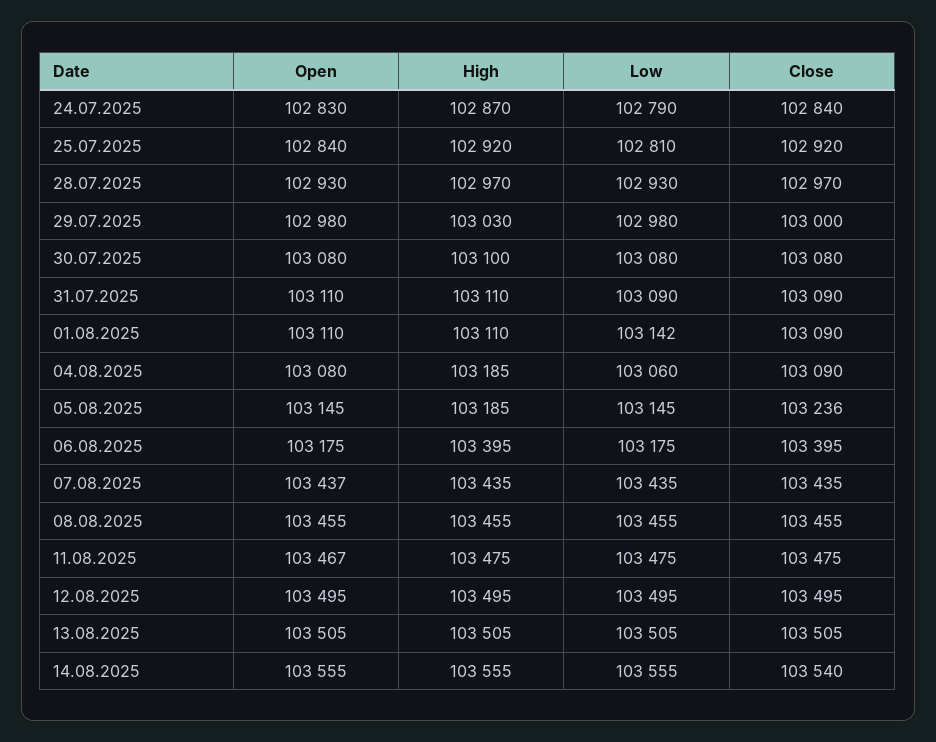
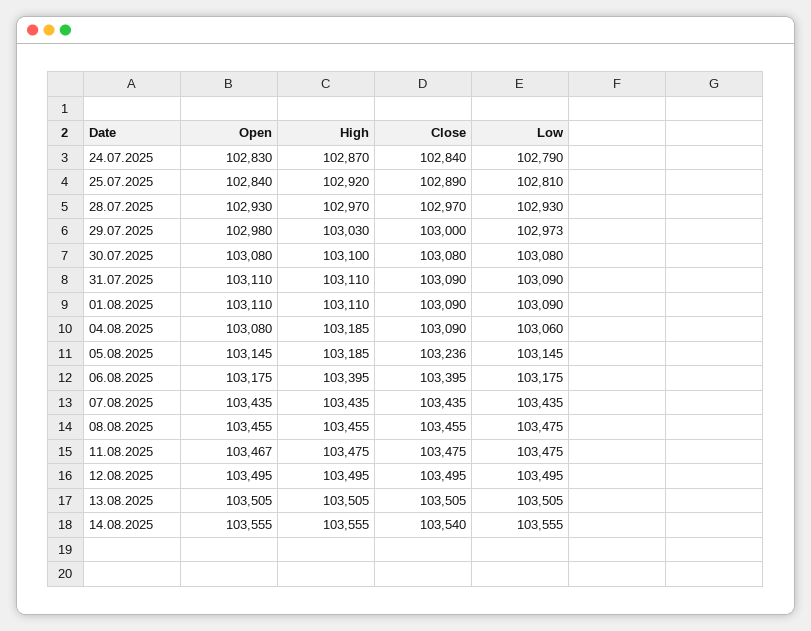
  {
    "Open": {
      "24.07.2025": 102830,
      "25.07.2025": 102840,
      "28.07.2025": 102930,
      "29.07.2025": 102980,
      "30.07.2025": 103080,
      "31.07.2025": 103110,
      "01.08.2025": 103110,
      "04.08.2025": 103080,
      "05.08.2025": 103145,
      "06.08.2025": 103175,
-     "07.08.2025": 103437,
+     "07.08.2025": 103435,
      "08.08.2025": 103455,
      "11.08.2025": 103467,
      "12.08.2025": 103495,
      "13.08.2025": 103505,
      "14.08.2025": 103555
    },
    "High": {
      "24.07.2025": 102870,
      "25.07.2025": 102920,
      "28.07.2025": 102970,
      "29.07.2025": 103030,
      "30.07.2025": 103100,
      "31.07.2025": 103110,
      "01.08.2025": 103110,
      "04.08.2025": 103185,
      "05.08.2025": 103185,
      "06.08.2025": 103395,
      "07.08.2025": 103435,
      "08.08.2025": 103455,
      "11.08.2025": 103475,
      "12.08.2025": 103495,
      "13.08.2025": 103505,
      "14.08.2025": 103555
    },
    "Low": {
      "24.07.2025": 102790,
      "25.07.2025": 102810,
      "28.07.2025": 102930,
-     "29.07.2025": 102980,
+     "29.07.2025": 102973,
      "30.07.2025": 103080,
      "31.07.2025": 103090,
-     "01.08.2025": 103142,
+     "01.08.2025": 103090,
      "04.08.2025": 103060,
      "05.08.2025": 103145,
      "06.08.2025": 103175,
      "07.08.2025": 103435,
-     "08.08.2025": 103455,
+     "08.08.2025": 103475,
      "11.08.2025": 103475,
      "12.08.2025": 103495,
      "13.08.2025": 103505,
      "14.08.2025": 103555
    },
    "Close": {
      "24.07.2025": 102840,
-     "25.07.2025": 102920,
+     "25.07.2025": 102890,
      "28.07.2025": 102970,
      "29.07.2025": 103000,
      "30.07.2025": 103080,
      "31.07.2025": 103090,
      "01.08.2025": 103090,
      "04.08.2025": 103090,
      "05.08.2025": 103236,
      "06.08.2025": 103395,
      "07.08.2025": 103435,
      "08.08.2025": 103455,
      "11.08.2025": 103475,
      "12.08.2025": 103495,
      "13.08.2025": 103505,
      "14.08.2025": 103540
    }
  }

